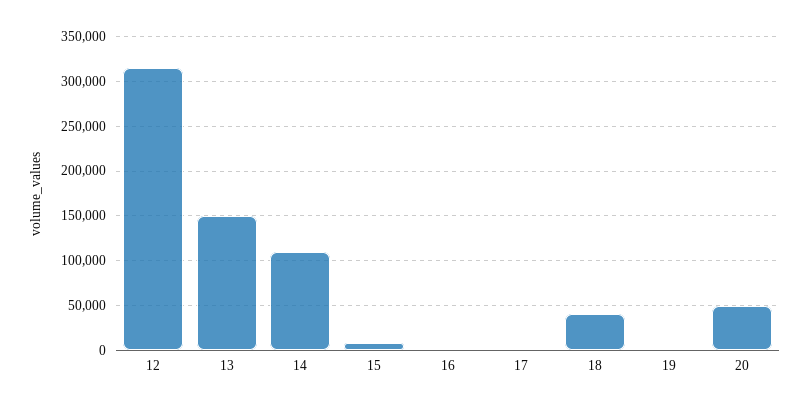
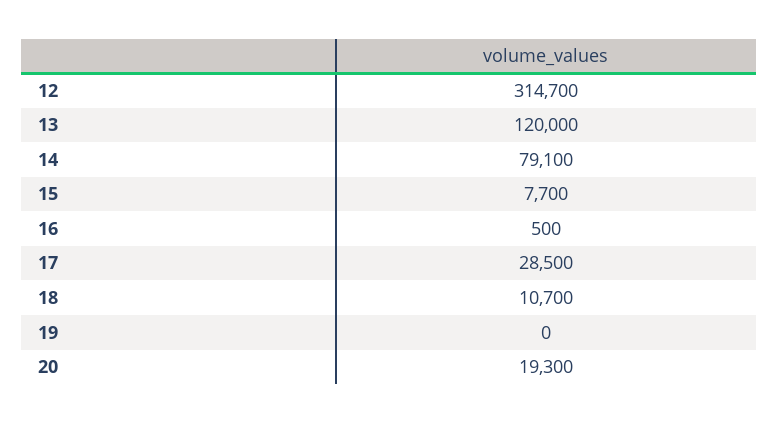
  {
    "12": 314700,
-   "13": 150000,
+   "13": 120000,
-   "14": 110000,
+   "14": 79100,
    "15": 7700,
    "16": 500,
-   "17": 0,
+   "17": 28500,
-   "18": 40000,
+   "18": 10700,
    "19": 0,
-   "20": 50000
+   "20": 19300
  }

